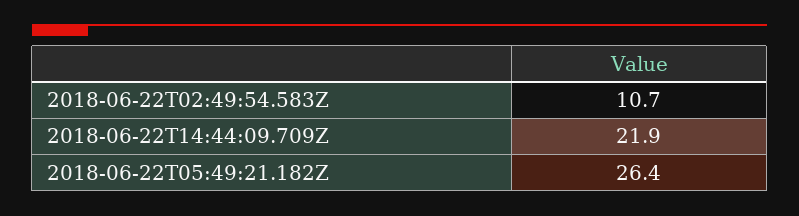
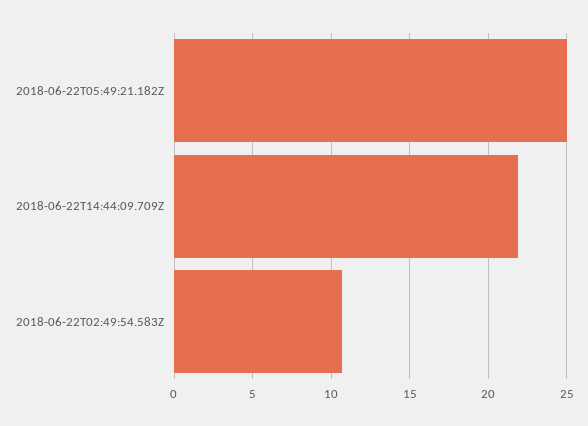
  {
    "2018-06-22T02:49:54.583Z": 10.7,
    "2018-06-22T14:44:09.709Z": 21.9,
-   "2018-06-22T05:49:21.182Z": 26.4
+   "2018-06-22T05:49:21.182Z": 25
  }

